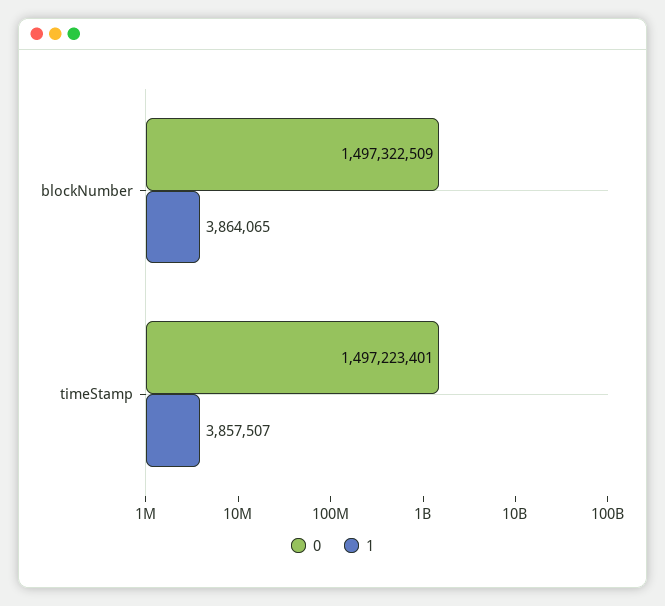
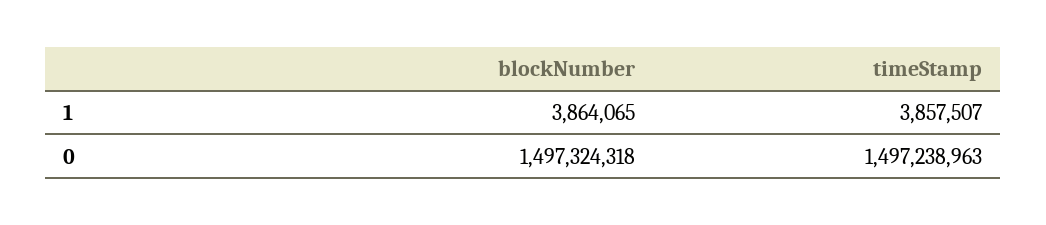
  {
    "0": {
-     "blockNumber": 1497322509,
+     "blockNumber": 1497324318,
-     "timeStamp": 1497223401
+     "timeStamp": 1497238963
    },
    "1": {
      "blockNumber": 3864065,
      "timeStamp": 3857507
    }
  }

